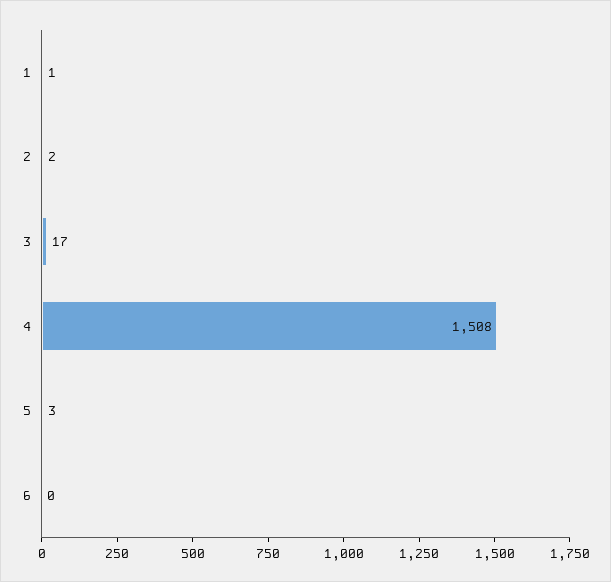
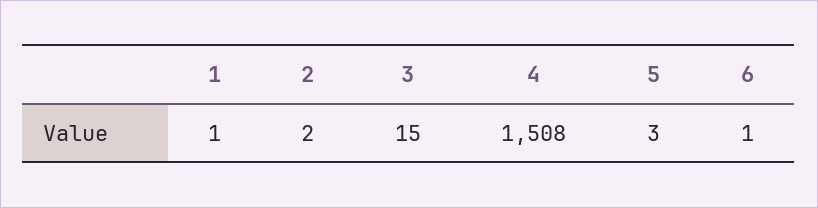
  {
    "1": 1,
    "2": 2,
-   "3": 17,
+   "3": 15,
    "4": 1508,
    "5": 3,
-   "6": 0
+   "6": 1
  }

